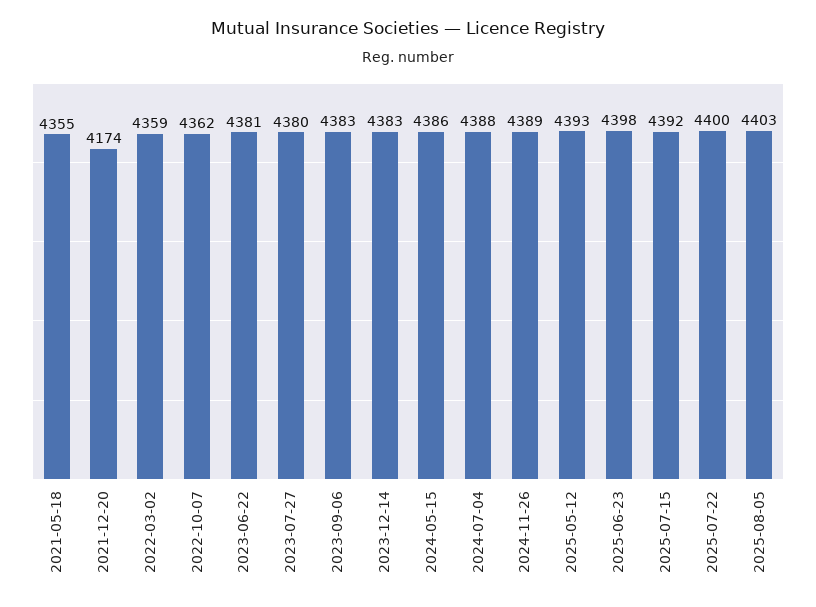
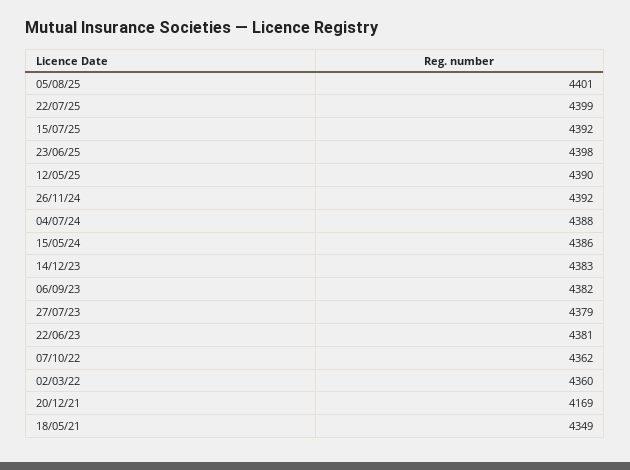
  {
-   "2021-05-18": 4355,
+   "2021-05-18": 4349,
-   "2021-12-20": 4174,
+   "2021-12-20": 4169,
-   "2022-03-02": 4359,
+   "2022-03-02": 4360,
    "2022-10-07": 4362,
    "2023-06-22": 4381,
-   "2023-07-27": 4380,
+   "2023-07-27": 4379,
-   "2023-09-06": 4383,
+   "2023-09-06": 4382,
    "2023-12-14": 4383,
    "2024-05-15": 4386,
    "2024-07-04": 4388,
-   "2024-11-26": 4389,
+   "2024-11-26": 4392,
-   "2025-05-12": 4393,
+   "2025-05-12": 4390,
    "2025-06-23": 4398,
    "2025-07-15": 4392,
-   "2025-07-22": 4400,
+   "2025-07-22": 4399,
-   "2025-08-05": 4403
+   "2025-08-05": 4401
  }

